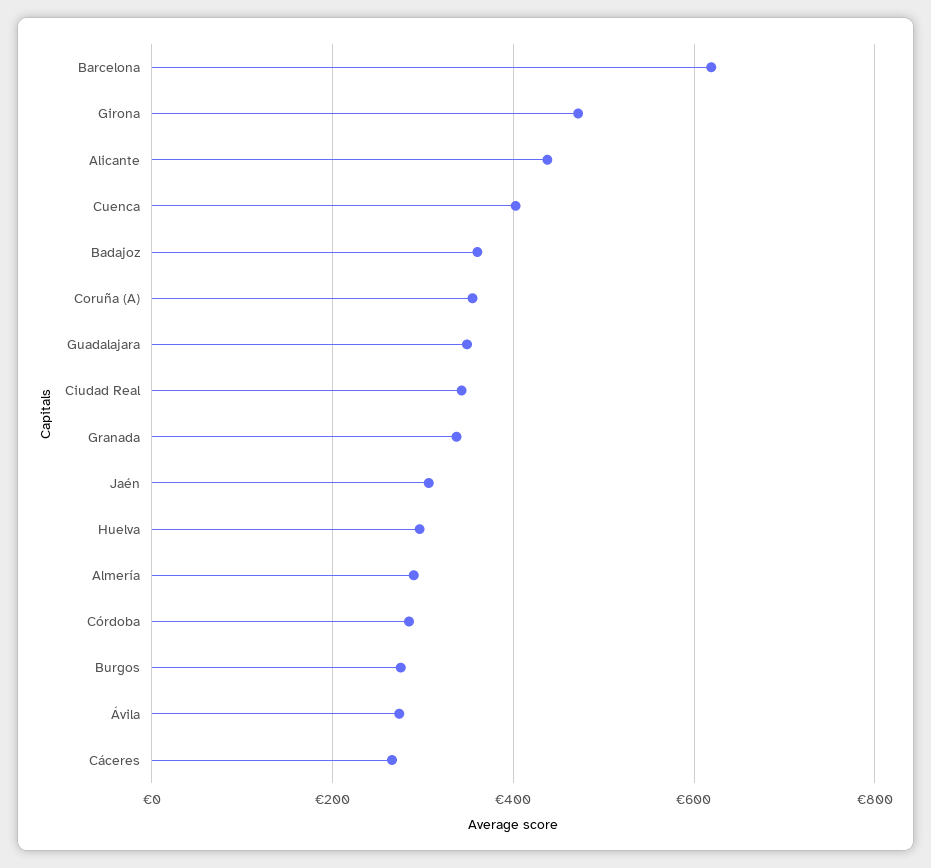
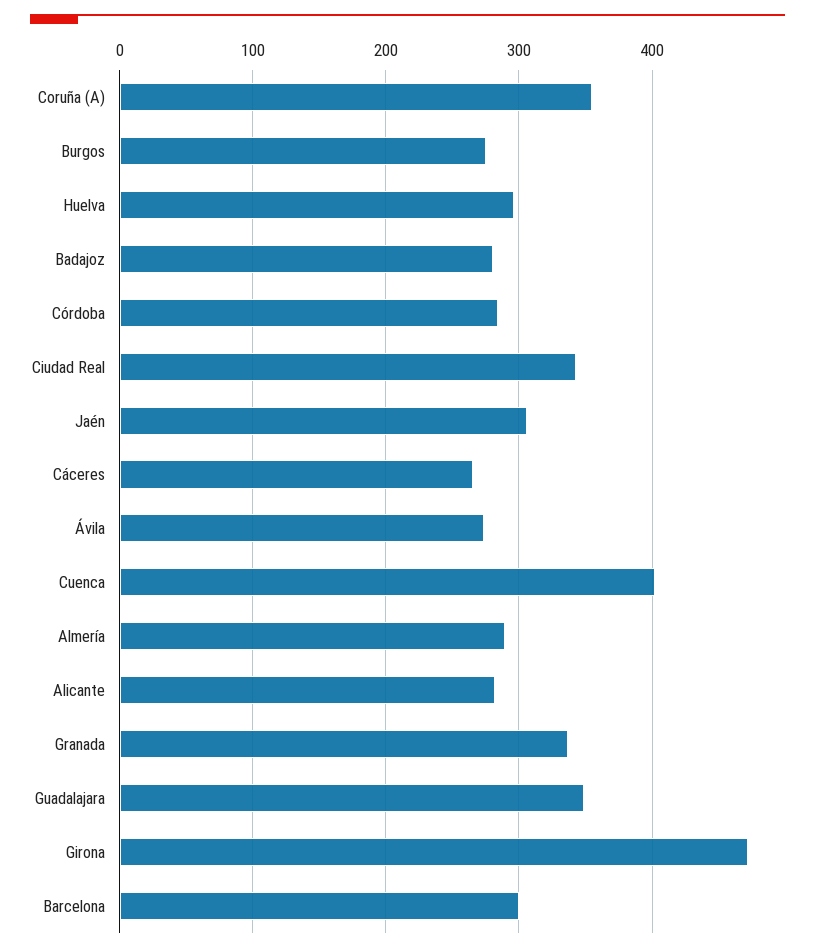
  {
-   "Barcelona": 620,
+   "Barcelona": 300,
    "Girona": 470,
-   "Alicante": 440,
+   "Alicante": 280,
    "Cuenca": 400,
-   "Badajoz": 360,
+   "Badajoz": 280,
    "Coruña (A)": 350,
    "Guadalajara": 350,
    "Ciudad Real": 340,
    "Granada": 340,
    "Jaén": 310,
    "Huelva": 300,
    "Almería": 290,
    "Córdoba": 280,
    "Burgos": 280,
    "Ávila": 270,
    "Cáceres": 270
  }

